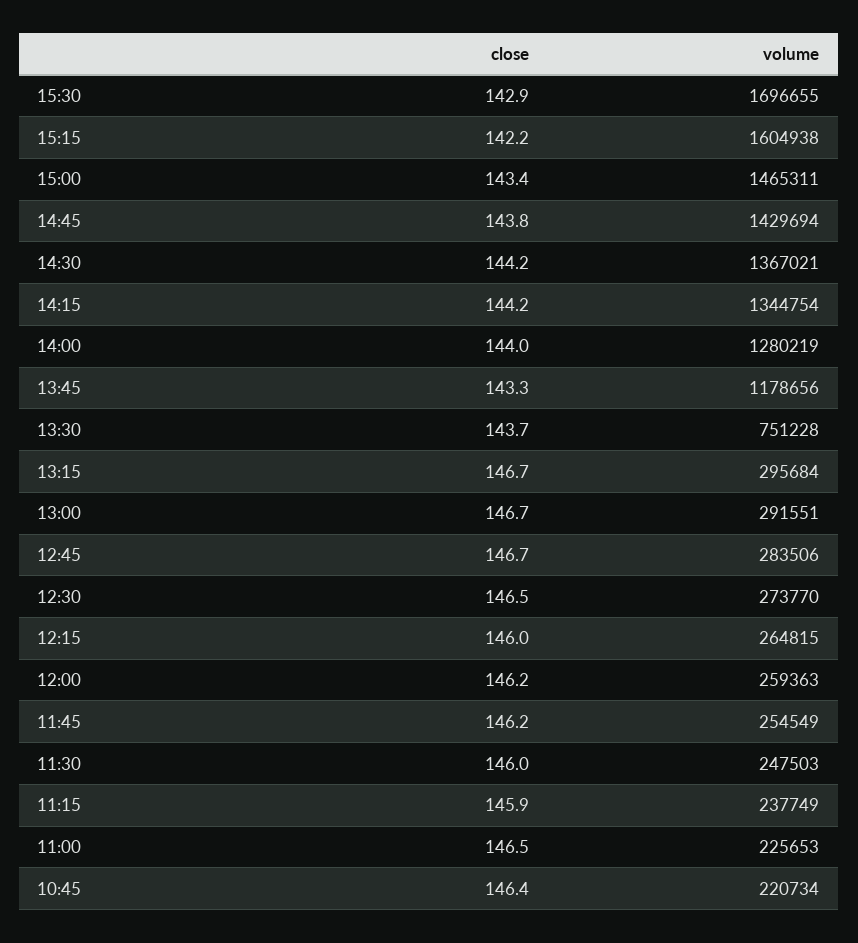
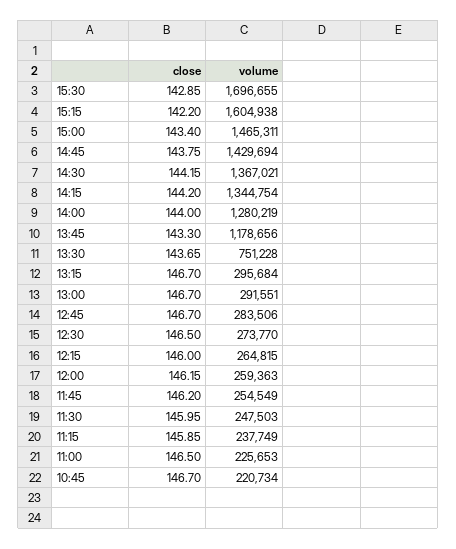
  {
    "close": {
      "15:30": 142.85,
      "15:15": 142.2,
      "15:00": 143.4,
      "14:45": 143.75,
      "14:30": 144.15,
      "14:15": 144.2,
      "14:00": 144,
      "13:45": 143.3,
      "13:30": 143.65,
      "13:15": 146.7,
      "13:00": 146.7,
      "12:45": 146.7,
      "12:30": 146.5,
      "12:15": 146,
      "12:00": 146.15,
      "11:45": 146.2,
      "11:30": 145.95,
      "11:15": 145.85,
      "11:00": 146.5,
-     "10:45": 146.4
+     "10:45": 146.7
    },
    "volume": {
      "15:30": 1696655,
      "15:15": 1604938,
      "15:00": 1465311,
      "14:45": 1429694,
      "14:30": 1367021,
      "14:15": 1344754,
      "14:00": 1280219,
      "13:45": 1178656,
      "13:30": 751228,
      "13:15": 295684,
      "13:00": 291551,
      "12:45": 283506,
      "12:30": 273770,
      "12:15": 264815,
      "12:00": 259363,
      "11:45": 254549,
      "11:30": 247503,
      "11:15": 237749,
      "11:00": 225653,
      "10:45": 220734
    }
  }

